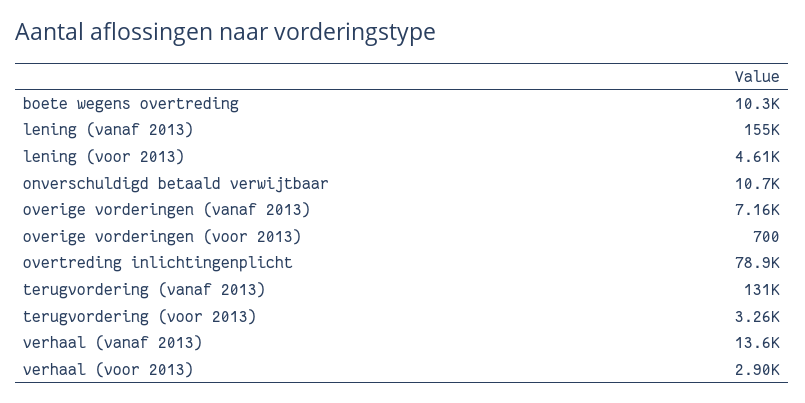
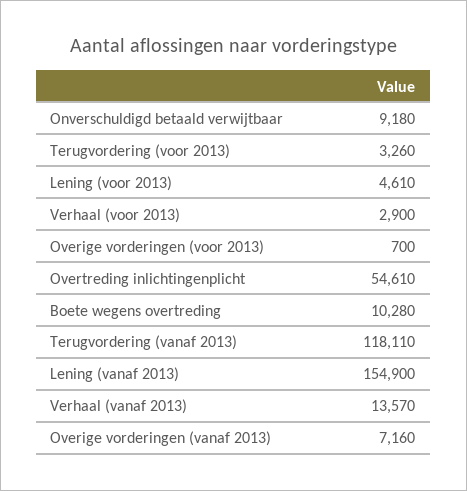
  {
    "boete wegens overtreding": 10280,
    "lening (vanaf 2013)": 154900,
    "lening (voor 2013)": 4610,
-   "onverschuldigd betaald verwijtbaar": 10700,
+   "onverschuldigd betaald verwijtbaar": 9180,
    "overige vorderingen (vanaf 2013)": 7160,
    "overige vorderingen (voor 2013)": 700,
-   "overtreding inlichtingenplicht": 78900,
+   "overtreding inlichtingenplicht": 54610,
-   "terugvordering (vanaf 2013)": 131000,
+   "terugvordering (vanaf 2013)": 118110,
    "terugvordering (voor 2013)": 3260,
    "verhaal (vanaf 2013)": 13570,
    "verhaal (voor 2013)": 2900
  }

